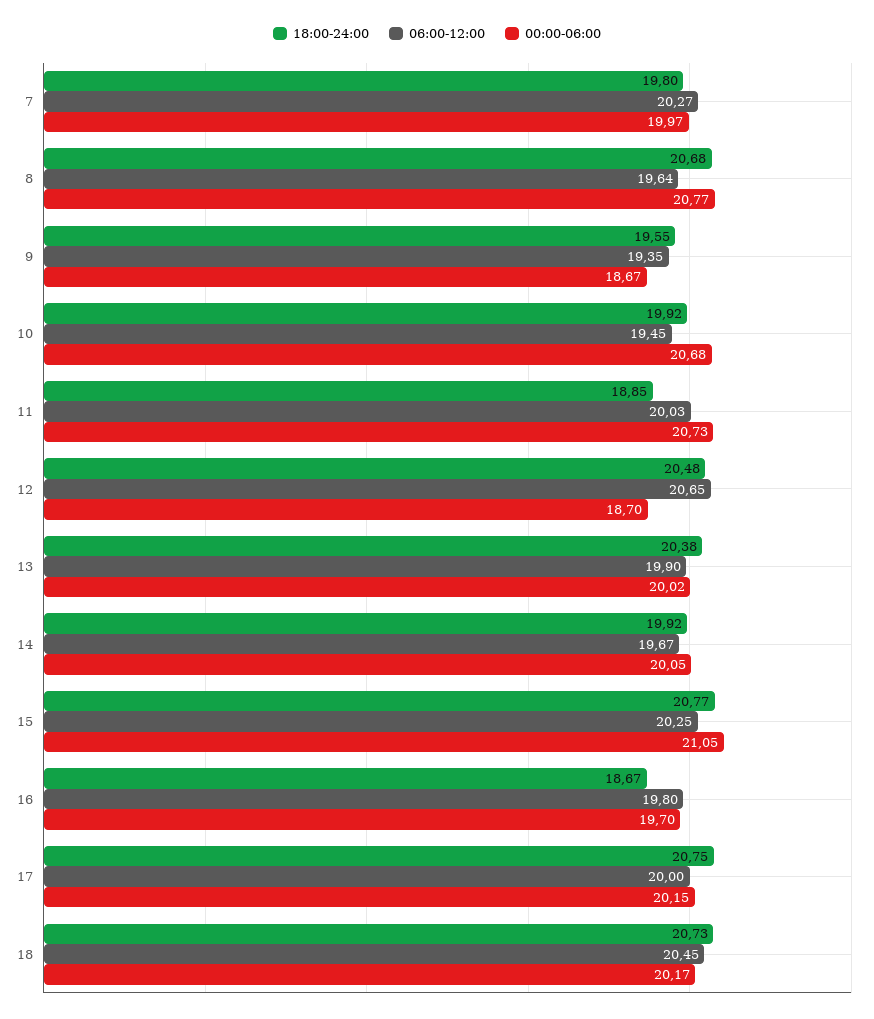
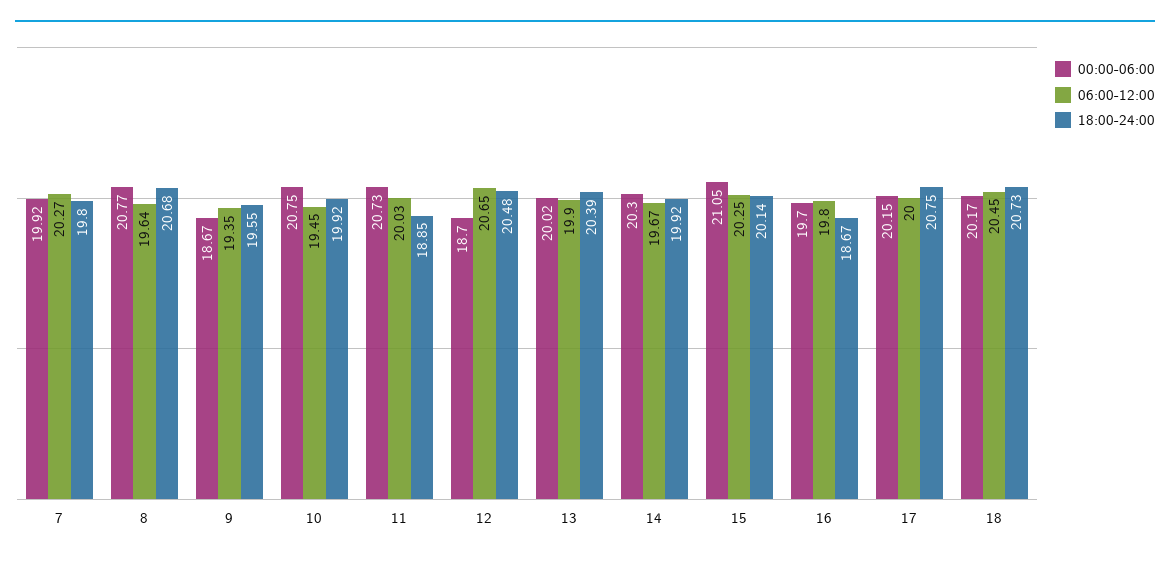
  {
    "18:00-24:00": {
      "7": 19.8,
      "8": 20.68,
      "9": 19.55,
      "10": 19.92,
      "11": 18.85,
      "12": 20.48,
-     "13": 20.38,
+     "13": 20.39,
      "14": 19.92,
-     "15": 20.77,
+     "15": 20.14,
      "16": 18.67,
      "17": 20.75,
      "18": 20.73
    },
    "06:00-12:00": {
      "7": 20.27,
      "8": 19.64,
      "9": 19.35,
      "10": 19.45,
      "11": 20.03,
      "12": 20.65,
      "13": 19.9,
      "14": 19.67,
      "15": 20.25,
      "16": 19.8,
      "17": 20,
      "18": 20.45
    },
    "00:00-06:00": {
-     "7": 19.97,
+     "7": 19.92,
      "8": 20.77,
      "9": 18.67,
-     "10": 20.68,
+     "10": 20.75,
      "11": 20.73,
      "12": 18.7,
      "13": 20.02,
-     "14": 20.05,
+     "14": 20.3,
      "15": 21.05,
      "16": 19.7,
      "17": 20.15,
      "18": 20.17
    }
  }

